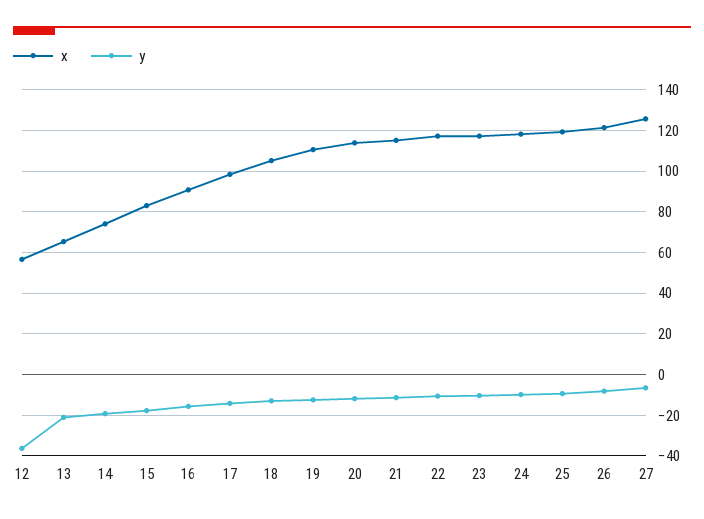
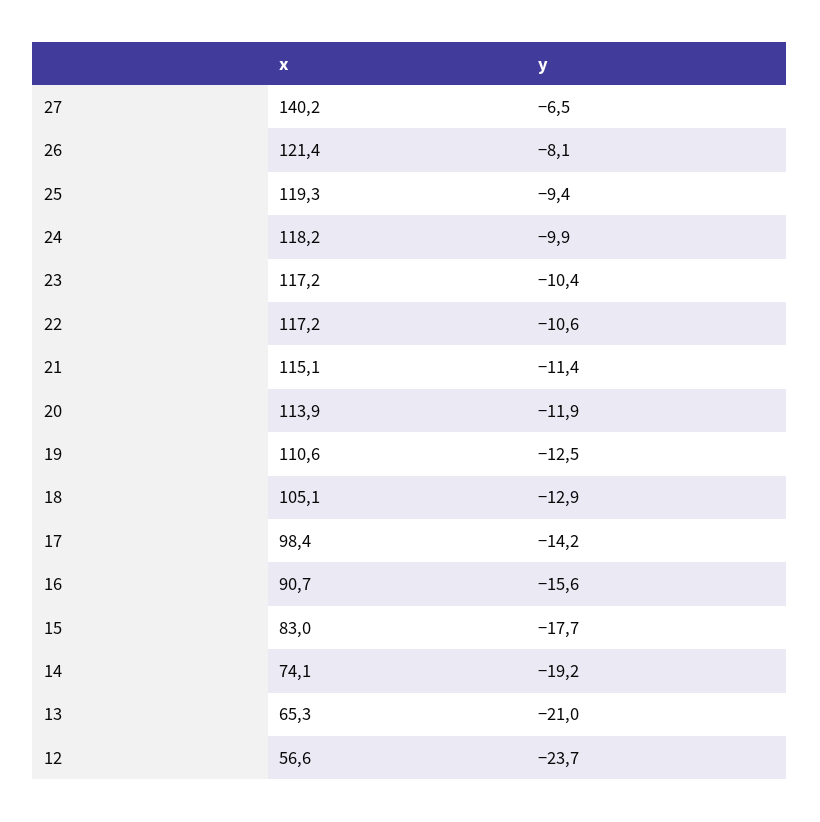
  {
    "x": {
      "12": 56.6,
      "13": 65.3,
      "14": 74.1,
      "15": 83,
      "16": 90.7,
      "17": 98.4,
      "18": 105.1,
      "19": 110.6,
      "20": 113.9,
      "21": 115.1,
      "22": 117.2,
      "23": 117.2,
      "24": 118.2,
      "25": 119.3,
      "26": 121.4,
-     "27": 125
+     "27": 140.2
    },
    "y": {
-     "12": -35,
+     "12": -23.7,
      "13": -21,
      "14": -19.2,
      "15": -17.7,
      "16": -15.6,
      "17": -14.2,
      "18": -12.9,
      "19": -12.5,
      "20": -11.9,
      "21": -11.4,
      "22": -10.6,
      "23": -10.4,
      "24": -9.9,
      "25": -9.4,
      "26": -8.1,
      "27": -6.5
    }
  }

